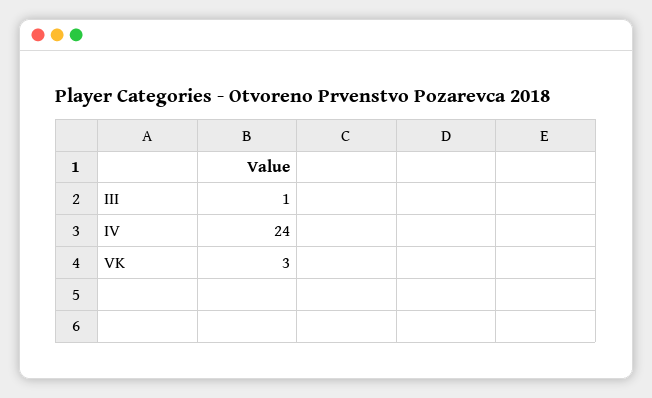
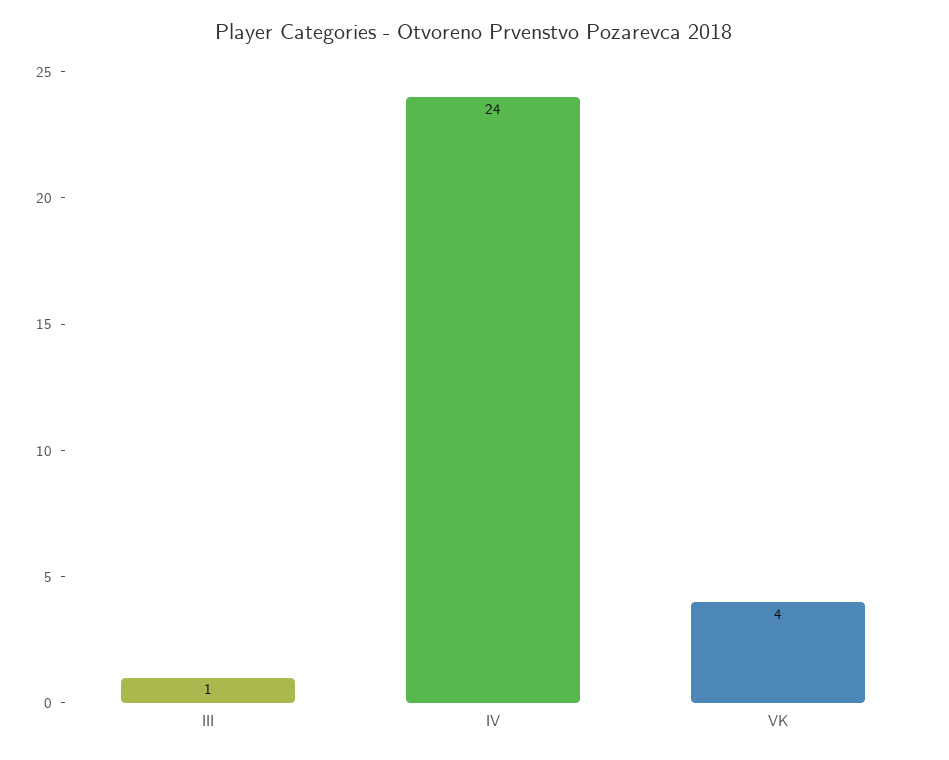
  {
    "III": 1,
    "IV": 24,
-   "VK": 3
+   "VK": 4
  }

